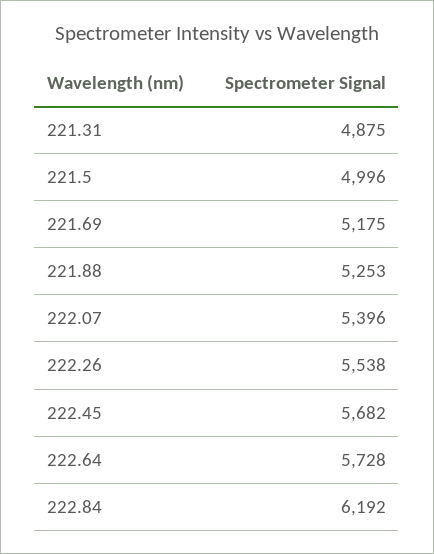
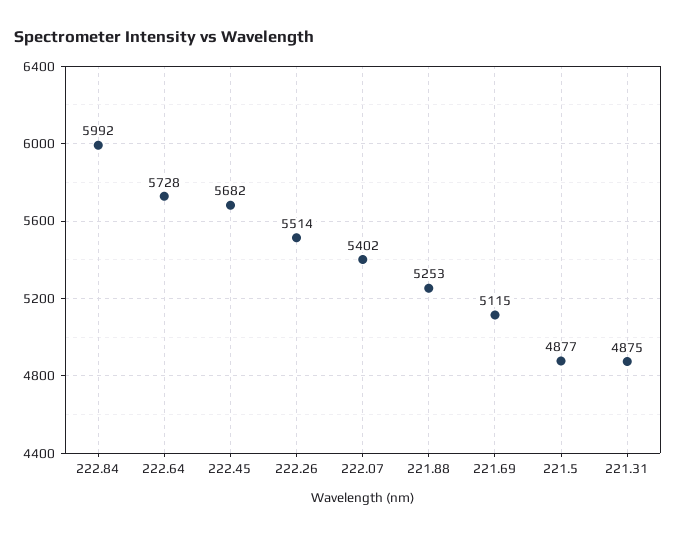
  {
    "221.31": 4875,
-   "221.5": 4996,
+   "221.5": 4877,
-   "221.69": 5175,
+   "221.69": 5115,
    "221.88": 5253,
-   "222.07": 5396,
+   "222.07": 5402,
-   "222.26": 5538,
+   "222.26": 5514,
    "222.45": 5682,
    "222.64": 5728,
-   "222.84": 6192
+   "222.84": 5992
  }

